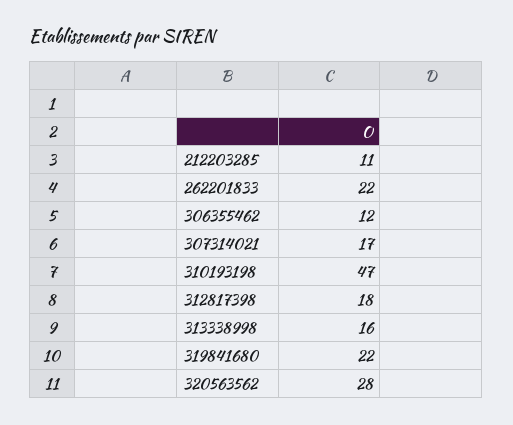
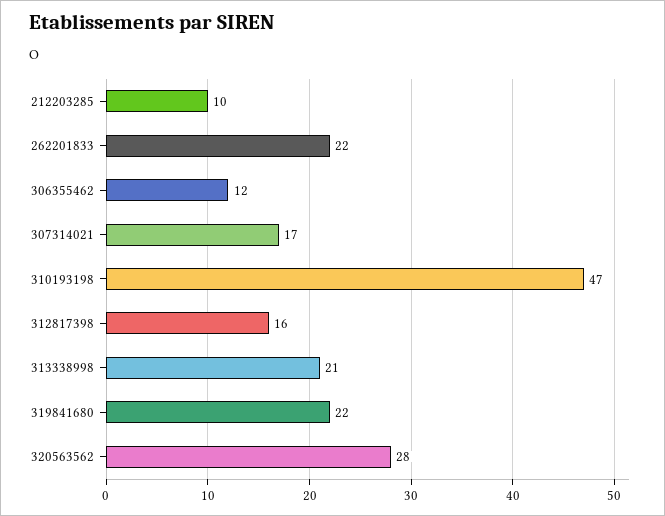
  {
-   "212203285": 11,
+   "212203285": 10,
    "262201833": 22,
    "306355462": 12,
    "307314021": 17,
    "310193198": 47,
-   "312817398": 18,
+   "312817398": 16,
-   "313338998": 16,
+   "313338998": 21,
    "319841680": 22,
    "320563562": 28
  }

